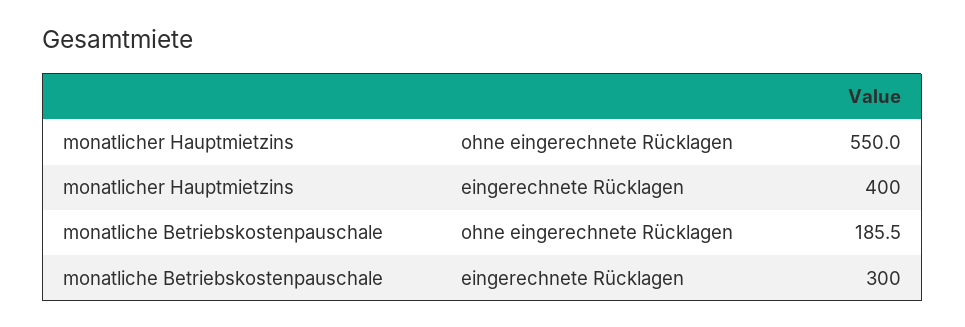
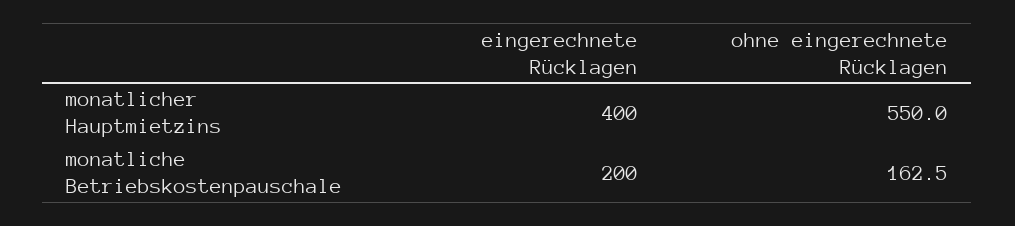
  {
    "monatlicher Hauptmietzins": {
      "ohne eingerechnete Rücklagen": 550,
      "eingerechnete Rücklagen": 400
    },
    "monatliche Betriebskostenpauschale": {
-     "ohne eingerechnete Rücklagen": 185.5,
+     "ohne eingerechnete Rücklagen": 162.5,
-     "eingerechnete Rücklagen": 300
+     "eingerechnete Rücklagen": 200
    }
  }

